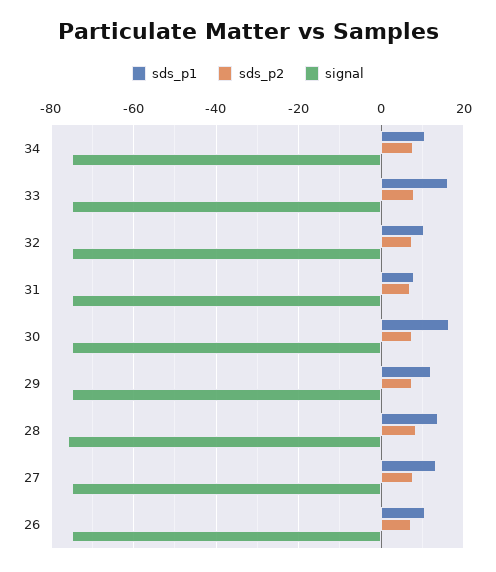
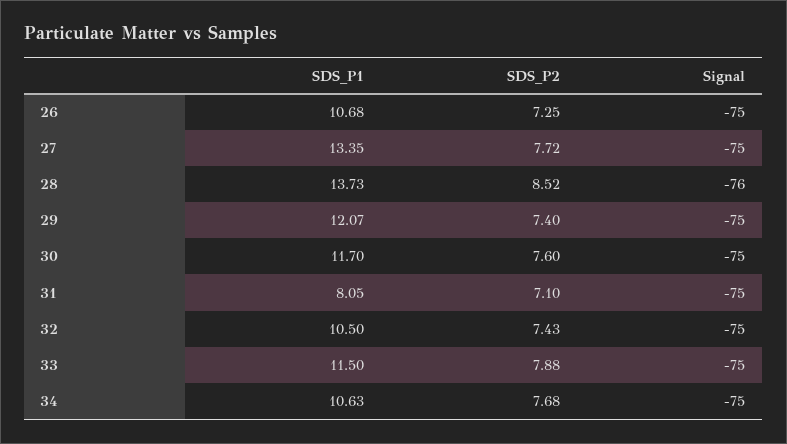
  {
    "sds_p1": {
      "34": 10.63,
-     "33": 16,
+     "33": 11.5,
      "32": 10.5,
      "31": 8.05,
-     "30": 16,
+     "30": 11.7,
      "29": 12.07,
      "28": 13.73,
      "27": 13.35,
      "26": 10.68
    },
    "sds_p2": {
      "34": 7.68,
      "33": 7.88,
      "32": 7.43,
      "31": 7.1,
      "30": 7.6,
      "29": 7.4,
      "28": 8.52,
      "27": 7.72,
      "26": 7.25
    },
    "signal": {
      "34": -75,
      "33": -75,
      "32": -75,
      "31": -75,
      "30": -75,
      "29": -75,
      "28": -76,
      "27": -75,
      "26": -75
    }
  }

